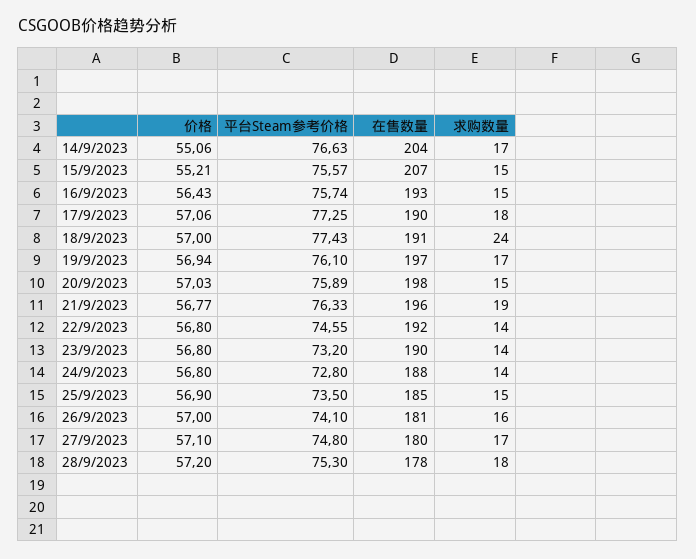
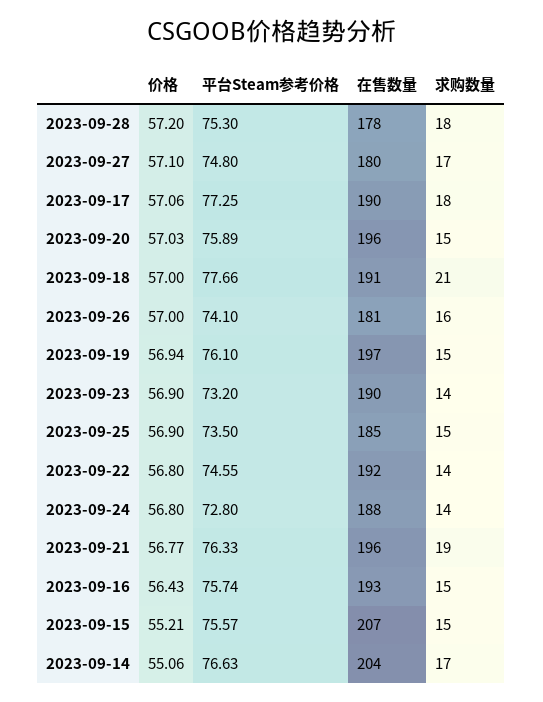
  {
    "价格": {
      "14/9/2023": 55.06,
      "15/9/2023": 55.21,
      "16/9/2023": 56.43,
      "17/9/2023": 57.06,
      "18/9/2023": 57,
      "19/9/2023": 56.94,
      "20/9/2023": 57.03,
      "21/9/2023": 56.77,
      "22/9/2023": 56.8,
-     "23/9/2023": 56.8,
+     "23/9/2023": 56.9,
      "24/9/2023": 56.8,
      "25/9/2023": 56.9,
      "26/9/2023": 57,
      "27/9/2023": 57.1,
      "28/9/2023": 57.2
    },
    "平台Steam参考价格": {
      "14/9/2023": 76.63,
      "15/9/2023": 75.57,
      "16/9/2023": 75.74,
      "17/9/2023": 77.25,
-     "18/9/2023": 77.43,
+     "18/9/2023": 77.66,
      "19/9/2023": 76.1,
      "20/9/2023": 75.89,
      "21/9/2023": 76.33,
      "22/9/2023": 74.55,
      "23/9/2023": 73.2,
      "24/9/2023": 72.8,
      "25/9/2023": 73.5,
      "26/9/2023": 74.1,
      "27/9/2023": 74.8,
      "28/9/2023": 75.3
    },
    "在售数量": {
      "14/9/2023": 204,
      "15/9/2023": 207,
      "16/9/2023": 193,
      "17/9/2023": 190,
      "18/9/2023": 191,
      "19/9/2023": 197,
-     "20/9/2023": 198,
+     "20/9/2023": 196,
      "21/9/2023": 196,
      "22/9/2023": 192,
      "23/9/2023": 190,
      "24/9/2023": 188,
      "25/9/2023": 185,
      "26/9/2023": 181,
      "27/9/2023": 180,
      "28/9/2023": 178
    },
    "求购数量": {
      "14/9/2023": 17,
      "15/9/2023": 15,
      "16/9/2023": 15,
      "17/9/2023": 18,
-     "18/9/2023": 24,
+     "18/9/2023": 21,
-     "19/9/2023": 17,
+     "19/9/2023": 15,
      "20/9/2023": 15,
      "21/9/2023": 19,
      "22/9/2023": 14,
      "23/9/2023": 14,
      "24/9/2023": 14,
      "25/9/2023": 15,
      "26/9/2023": 16,
      "27/9/2023": 17,
      "28/9/2023": 18
    }
  }

